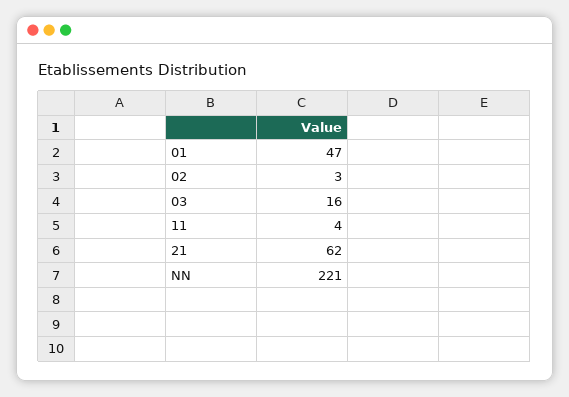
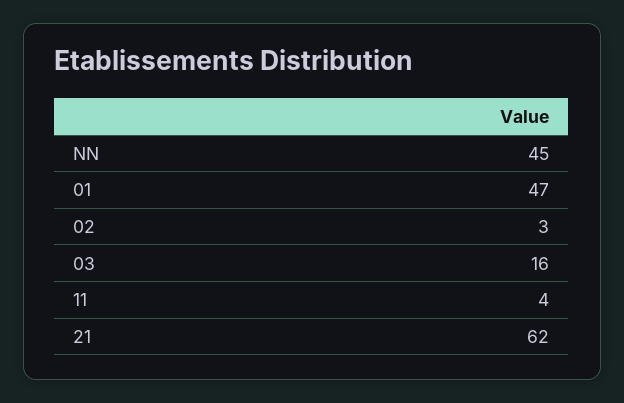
  {
    "01": 47,
    "02": 3,
    "03": 16,
    "11": 4,
    "21": 62,
-   "NN": 221
+   "NN": 45
  }

